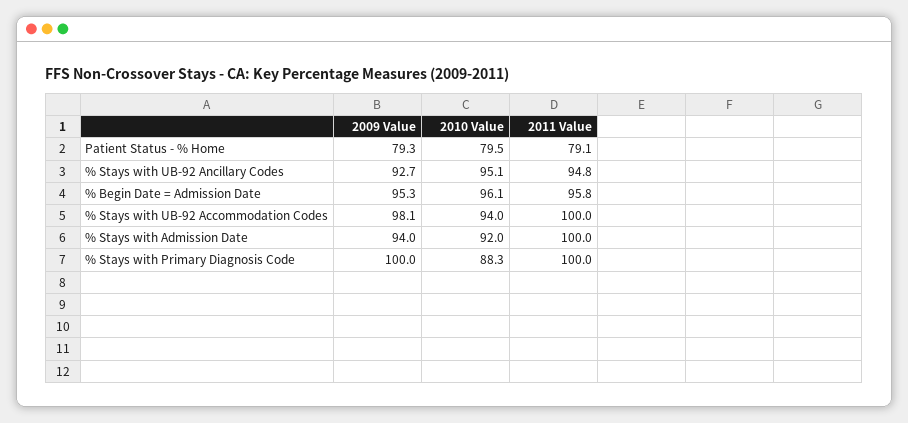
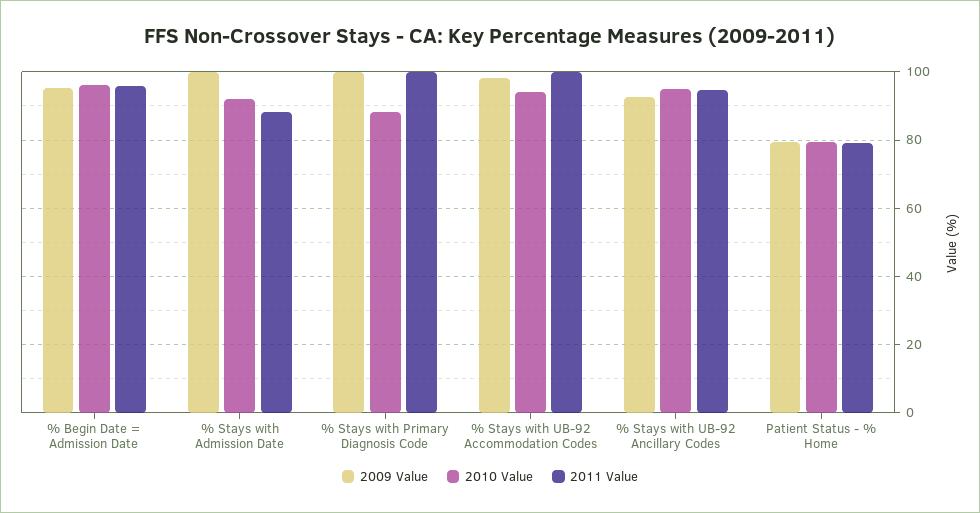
  {
    "2009 Value": {
      "Patient Status - % Home": 79.3,
      "% Stays with UB-92 Ancillary Codes": 92.7,
      "% Begin Date = Admission Date": 95.3,
      "% Stays with UB-92 Accommodation Codes": 98.1,
-     "% Stays with Admission Date": 94,
+     "% Stays with Admission Date": 100,
      "% Stays with Primary Diagnosis Code": 100
    },
    "2010 Value": {
      "Patient Status - % Home": 79.5,
      "% Stays with UB-92 Ancillary Codes": 95.1,
      "% Begin Date = Admission Date": 96.1,
      "% Stays with UB-92 Accommodation Codes": 94,
      "% Stays with Admission Date": 92,
      "% Stays with Primary Diagnosis Code": 88.3
    },
    "2011 Value": {
      "Patient Status - % Home": 79.1,
      "% Stays with UB-92 Ancillary Codes": 94.8,
      "% Begin Date = Admission Date": 95.8,
      "% Stays with UB-92 Accommodation Codes": 100,
-     "% Stays with Admission Date": 100,
+     "% Stays with Admission Date": 88,
      "% Stays with Primary Diagnosis Code": 100
    }
  }

